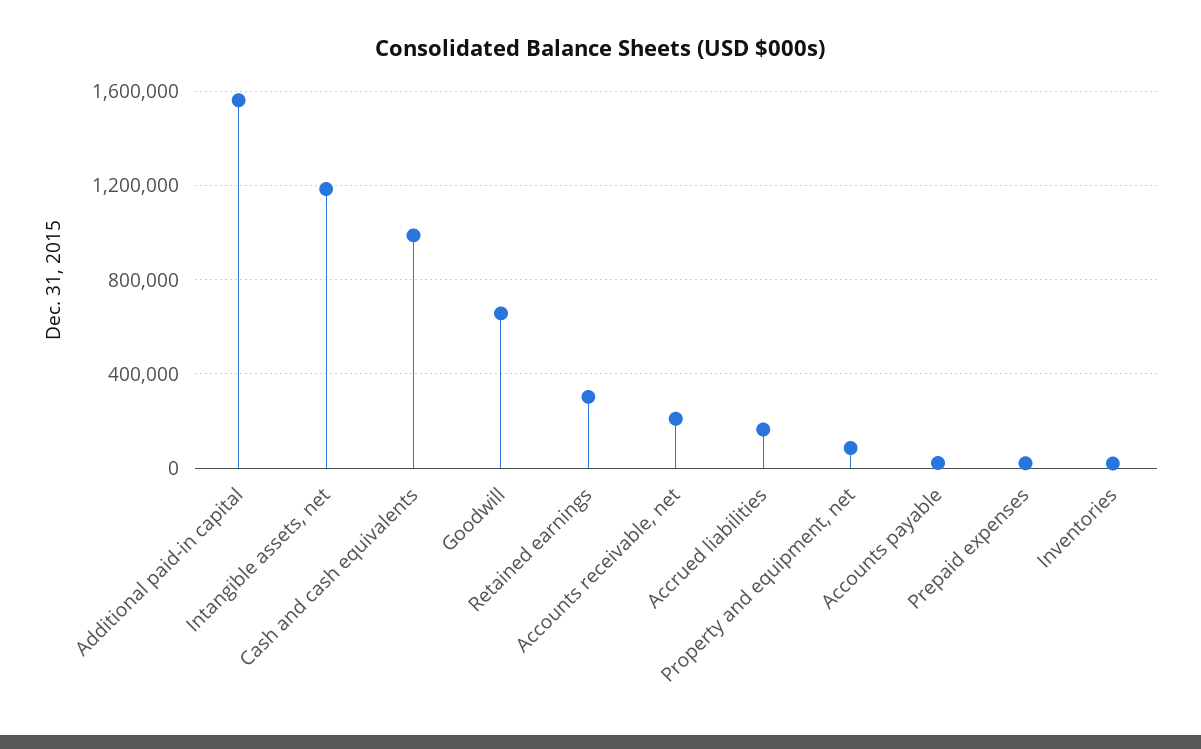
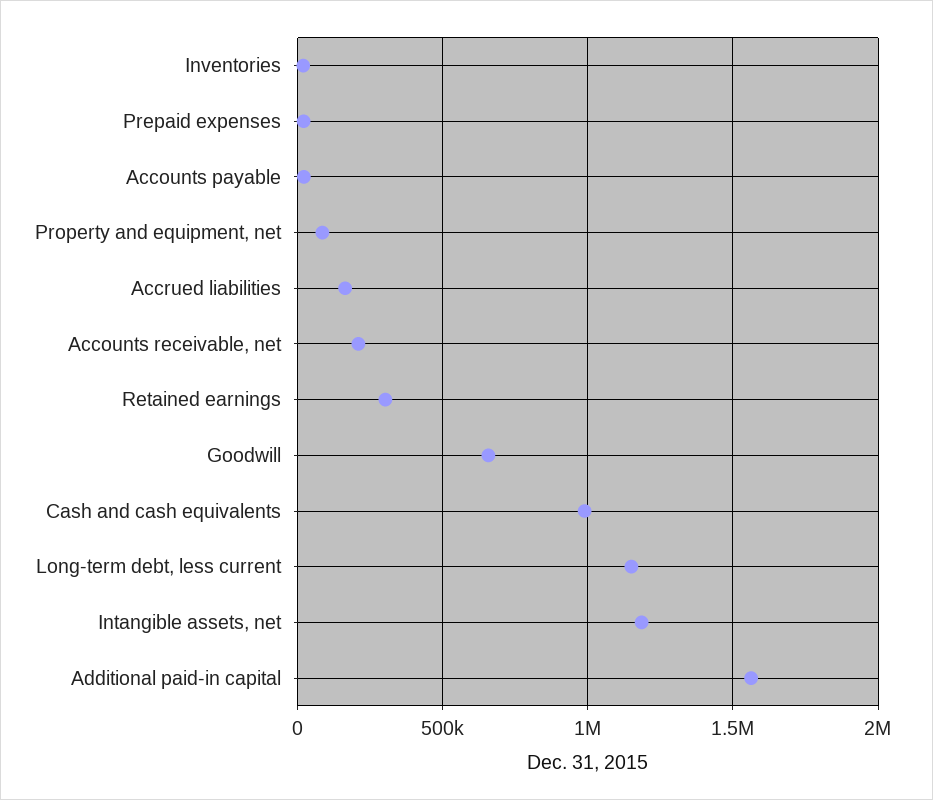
  {
    "Additional paid-in capital": 1550000,
    "Intangible assets, net": 1200000,
    "Cash and cash equivalents": 1000000,
    "Goodwill": 650000,
    "Retained earnings": 300000,
    "Accounts receivable, net": 200000,
    "Accrued liabilities": 150000,
    "Property and equipment, net": 100000,
    "Accounts payable": 0,
    "Prepaid expenses": 0,
-   "Inventories": 0
+   "Inventories": 0,
+   "Long-term debt, less current": 1150000
  }

